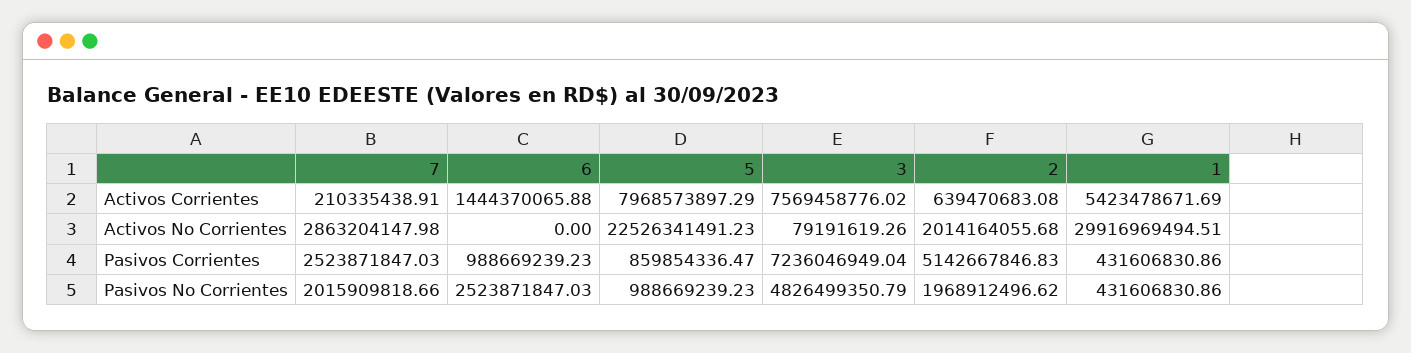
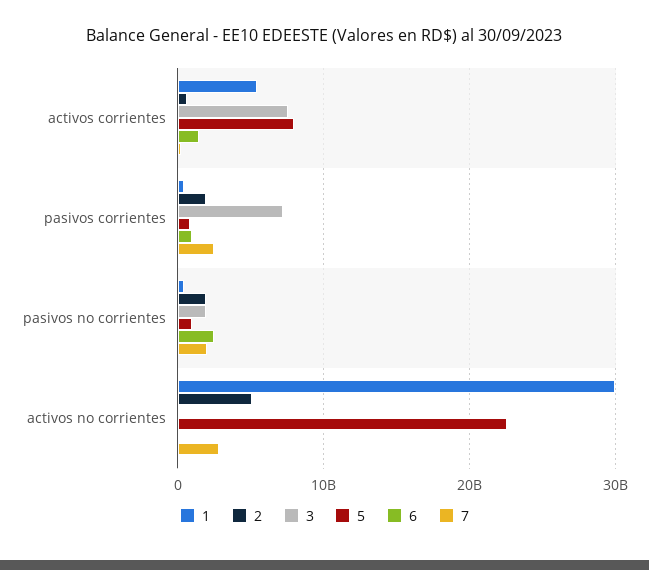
  {
    "7": {
      "Activos Corrientes": 210335438.91,
      "Activos No Corrientes": 2863204147.98,
      "Pasivos Corrientes": 2523871847.03,
      "Pasivos No Corrientes": 2015909818.66
    },
    "6": {
      "Activos Corrientes": 1444370065.88,
      "Activos No Corrientes": 0,
      "Pasivos Corrientes": 988669239.23,
      "Pasivos No Corrientes": 2523871847.03
    },
    "5": {
      "Activos Corrientes": 7968573897.29,
      "Activos No Corrientes": 22526341491.23,
      "Pasivos Corrientes": 859854336.47,
      "Pasivos No Corrientes": 988669239.23
    },
    "3": {
      "Activos Corrientes": 7569458776.02,
      "Activos No Corrientes": 79191619.26,
      "Pasivos Corrientes": 7236046949.04,
-     "Pasivos No Corrientes": 4826499350.79
+     "Pasivos No Corrientes": 2000000000
    },
    "2": {
      "Activos Corrientes": 639470683.08,
-     "Activos No Corrientes": 2014164055.68,
+     "Activos No Corrientes": 5000000000,
-     "Pasivos Corrientes": 5142667846.83,
+     "Pasivos Corrientes": 2000000000,
      "Pasivos No Corrientes": 1968912496.62
    },
    "1": {
      "Activos Corrientes": 5423478671.69,
      "Activos No Corrientes": 29916969494.51,
      "Pasivos Corrientes": 431606830.86,
      "Pasivos No Corrientes": 431606830.86
    }
  }

